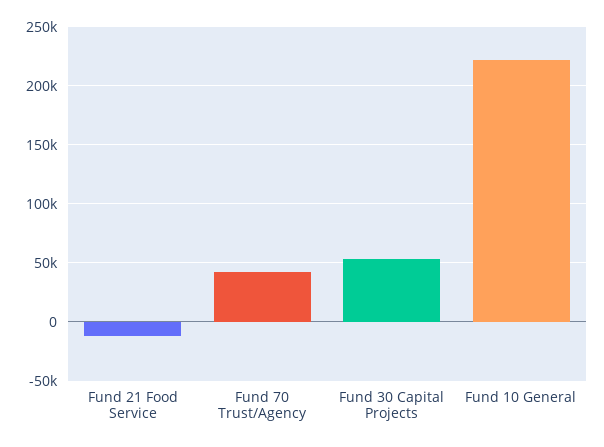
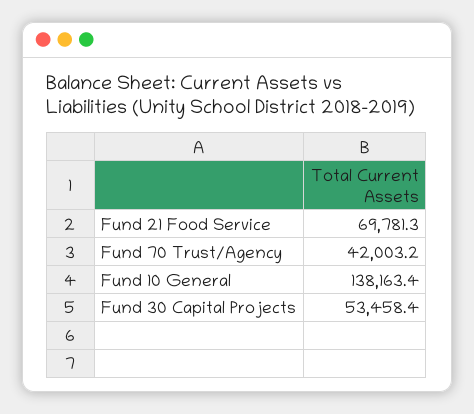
  {
-   "Fund 21 Food Service": -10000,
+   "Fund 21 Food Service": 69781.3,
    "Fund 70 Trust/Agency": 42003.2,
    "Fund 30 Capital Projects": 53458.4,
-   "Fund 10 General": 220000
+   "Fund 10 General": 138163.4
  }

